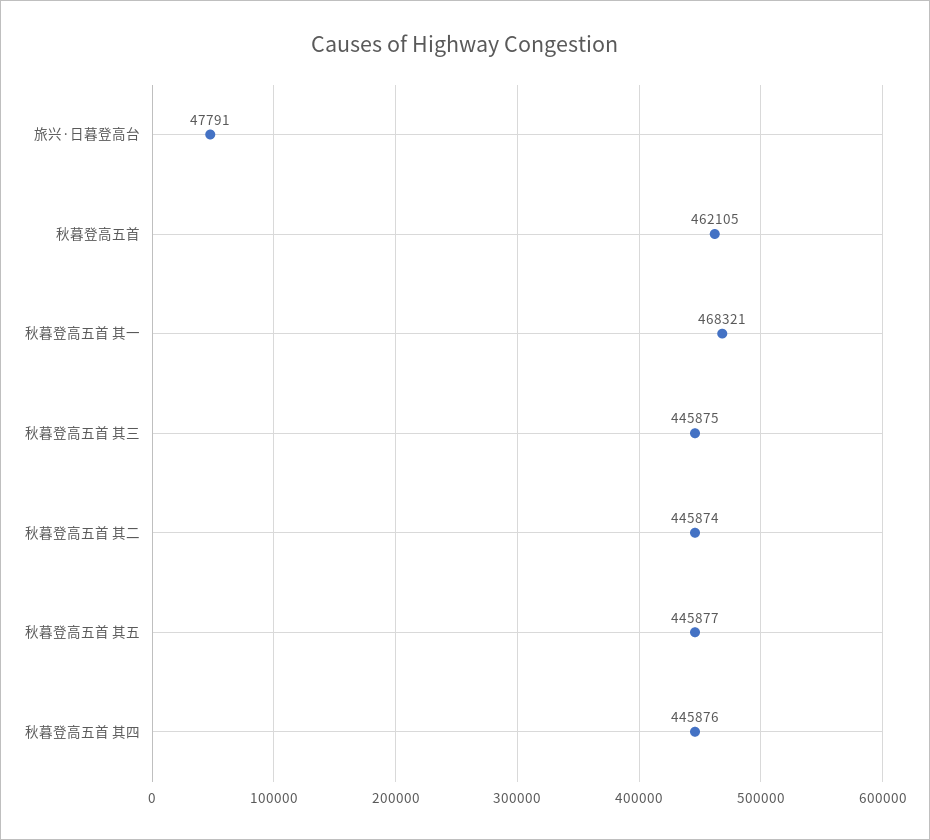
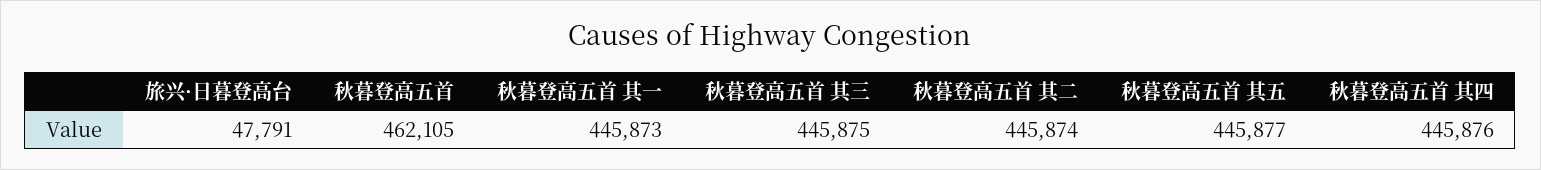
  {
    "旅兴·日暮登高台": 47791,
    "秋暮登高五首": 462105,
-   "秋暮登高五首 其一": 468321,
+   "秋暮登高五首 其一": 445873,
    "秋暮登高五首 其三": 445875,
    "秋暮登高五首 其二": 445874,
    "秋暮登高五首 其五": 445877,
    "秋暮登高五首 其四": 445876
  }

